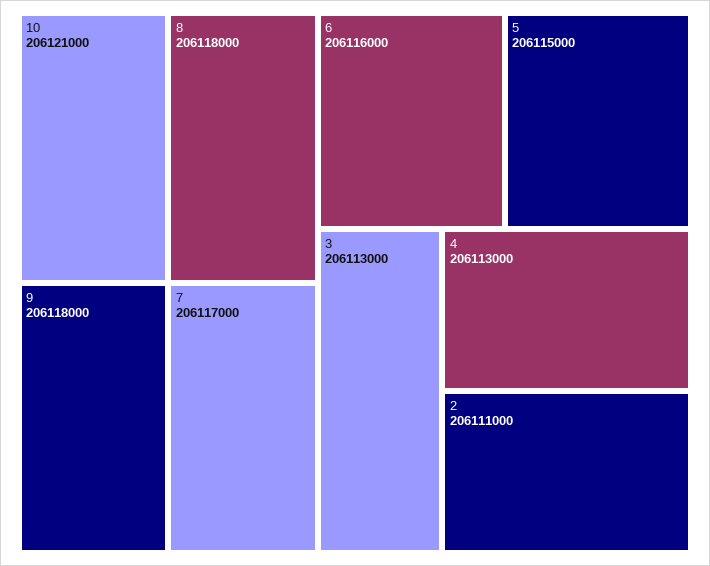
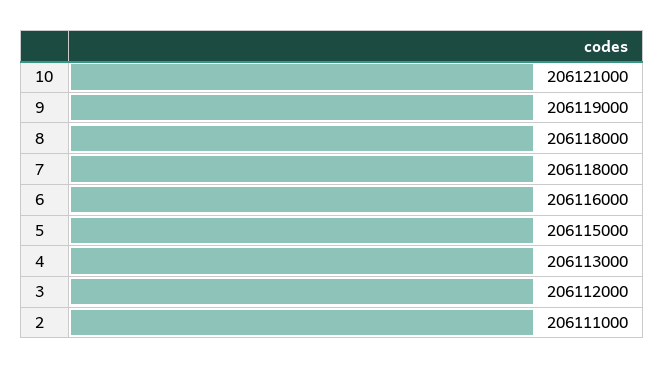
  {
    "10": 206121000,
    "8": 206118000,
-   "9": 206118000,
+   "9": 206119000,
-   "7": 206117000,
+   "7": 206118000,
    "6": 206116000,
    "5": 206115000,
-   "3": 206113000,
+   "3": 206112000,
    "4": 206113000,
    "2": 206111000
  }

